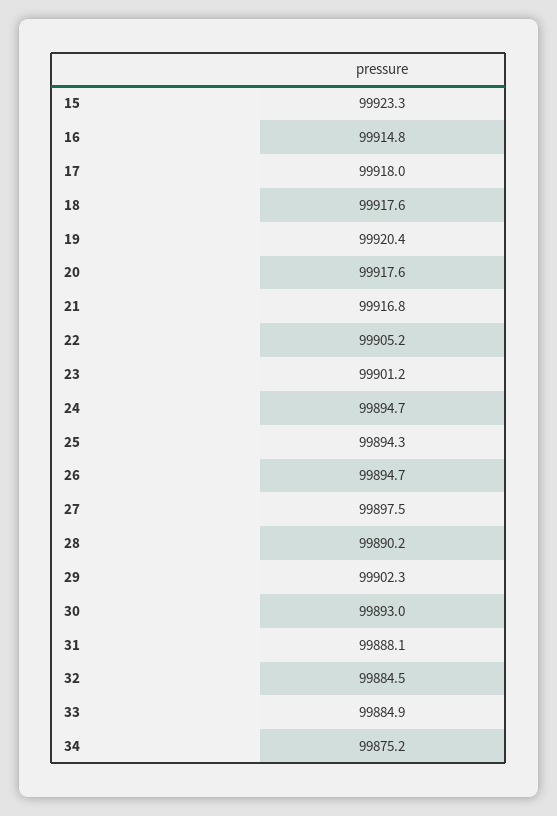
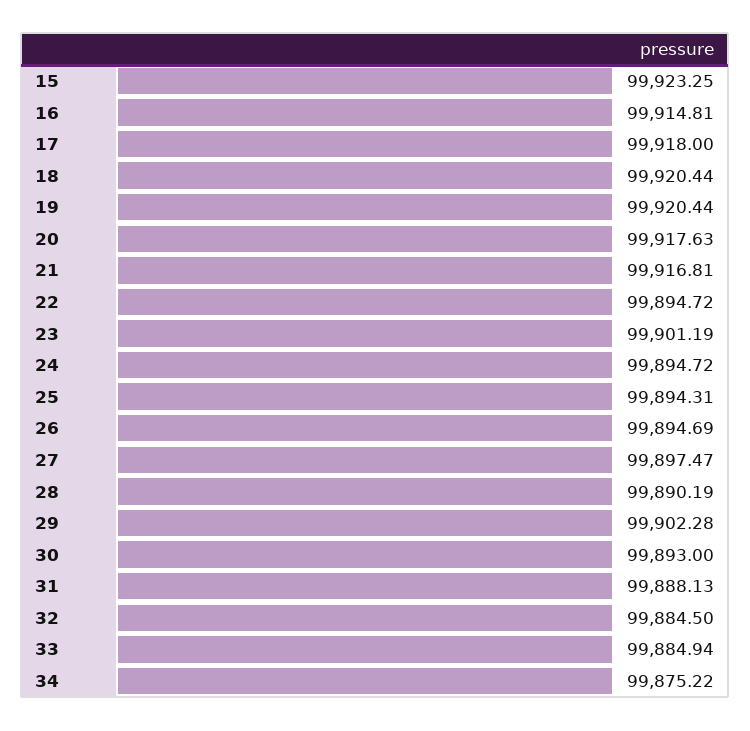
  {
    "15": 99923.25,
    "16": 99914.81,
    "17": 99918,
-   "18": 99917.6,
+   "18": 99920.44,
    "19": 99920.44,
    "20": 99917.63,
    "21": 99916.81,
-   "22": 99905.2,
+   "22": 99894.72,
    "23": 99901.19,
    "24": 99894.72,
    "25": 99894.31,
    "26": 99894.69,
    "27": 99897.47,
    "28": 99890.19,
    "29": 99902.28,
    "30": 99893,
    "31": 99888.13,
    "32": 99884.5,
    "33": 99884.94,
    "34": 99875.22
  }

